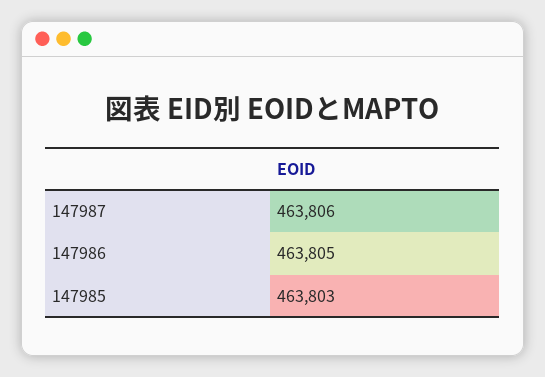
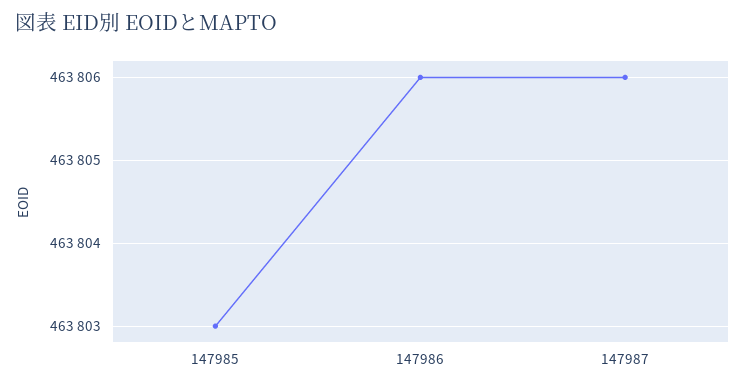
  {
    "147987": 463806,
-   "147986": 463805,
+   "147986": 463806,
    "147985": 463803
  }

